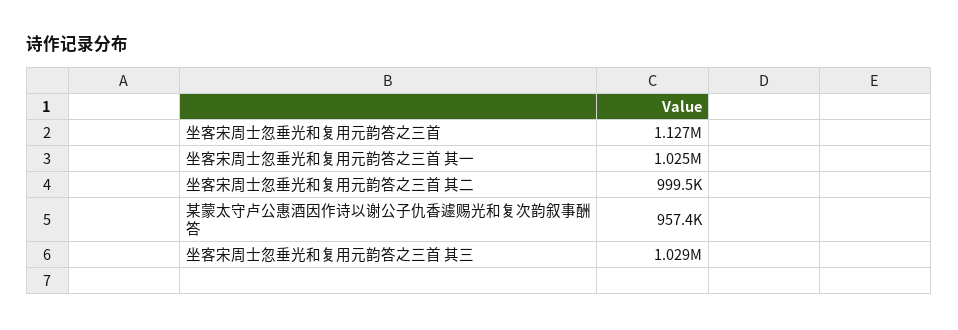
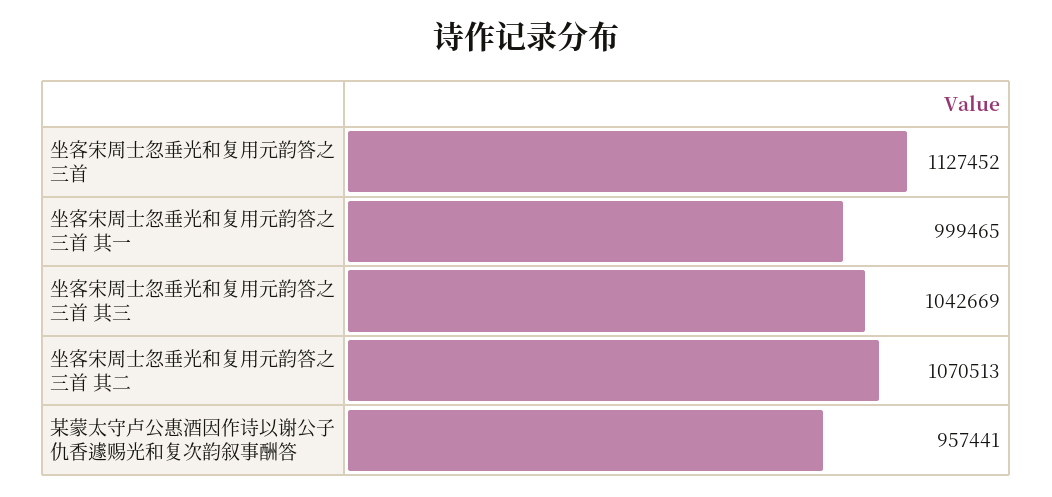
  {
    "坐客宋周士忽垂光和复用元韵答之三首": 1127452,
-   "坐客宋周士忽垂光和复用元韵答之三首 其一": 1025000,
+   "坐客宋周士忽垂光和复用元韵答之三首 其一": 999465,
-   "坐客宋周士忽垂光和复用元韵答之三首 其二": 999500,
+   "坐客宋周士忽垂光和复用元韵答之三首 其二": 1070513,
    "某蒙太守卢公惠酒因作诗以谢公子仇香遽赐光和复次韵叙事酬答": 957441,
-   "坐客宋周士忽垂光和复用元韵答之三首 其三": 1029000
+   "坐客宋周士忽垂光和复用元韵答之三首 其三": 1042669
  }

